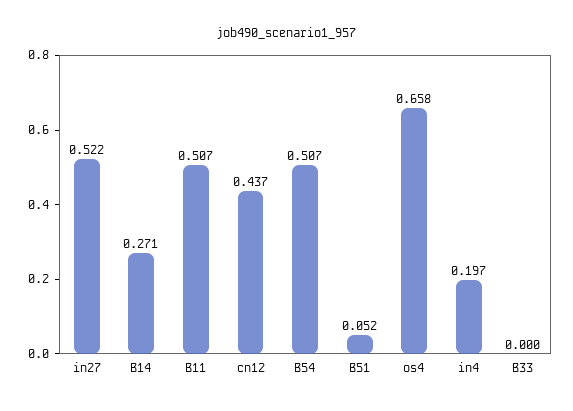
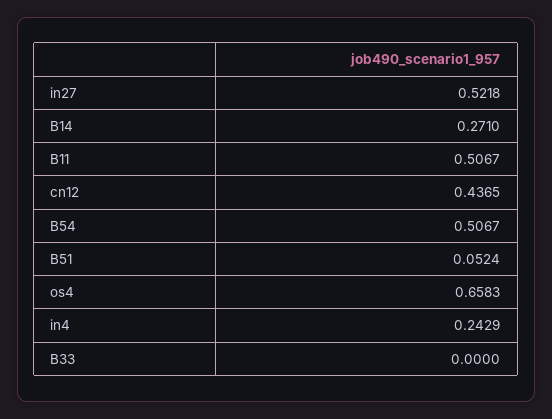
  {
    "in27": 0.5218,
    "B14": 0.271,
    "B11": 0.5067,
    "cn12": 0.4365,
    "B54": 0.5067,
    "B51": 0.0524,
    "os4": 0.6583,
-   "in4": 0.197,
+   "in4": 0.2429,
    "B33": 0
  }

